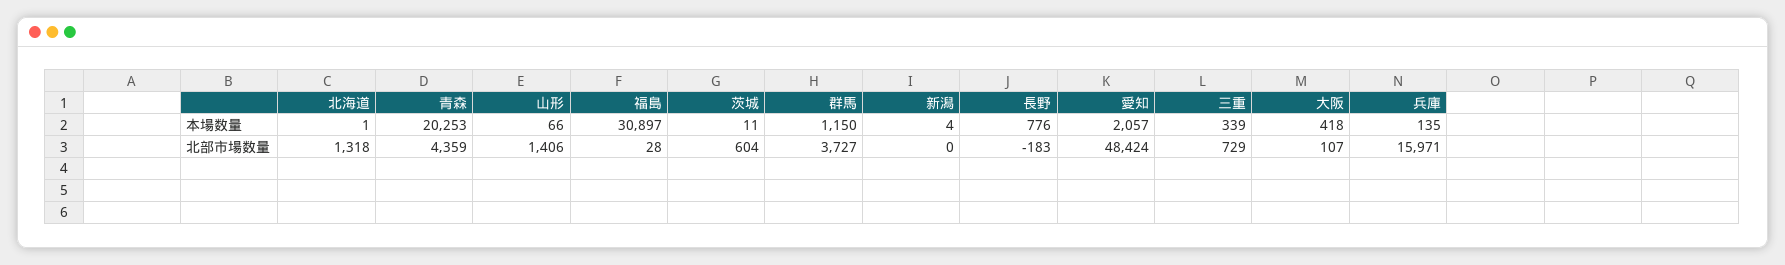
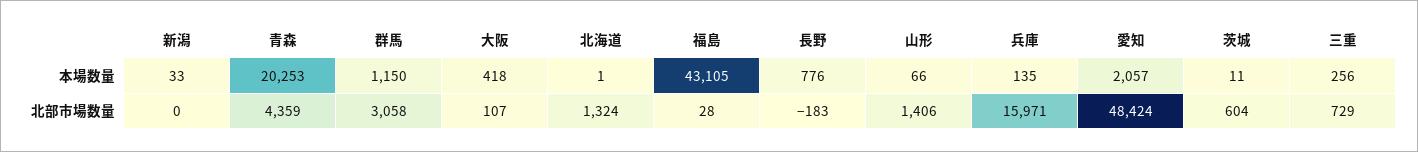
  {
    "北海道": {
      "本場数量": 1,
-     "北部市場数量": 1318
+     "北部市場数量": 1324
    },
    "青森": {
      "本場数量": 20253,
      "北部市場数量": 4359
    },
    "山形": {
      "本場数量": 66,
      "北部市場数量": 1406
    },
    "福島": {
-     "本場数量": 30897,
+     "本場数量": 43105,
      "北部市場数量": 28
    },
    "茨城": {
      "本場数量": 11,
      "北部市場数量": 604
    },
    "群馬": {
      "本場数量": 1150,
-     "北部市場数量": 3727
+     "北部市場数量": 3058
    },
    "新潟": {
-     "本場数量": 4,
+     "本場数量": 33,
      "北部市場数量": 0
    },
    "長野": {
      "本場数量": 776,
      "北部市場数量": -183
    },
    "愛知": {
      "本場数量": 2057,
      "北部市場数量": 48424
    },
    "三重": {
-     "本場数量": 339,
+     "本場数量": 256,
      "北部市場数量": 729
    },
    "大阪": {
      "本場数量": 418,
      "北部市場数量": 107
    },
    "兵庫": {
      "本場数量": 135,
      "北部市場数量": 15971
    }
  }

